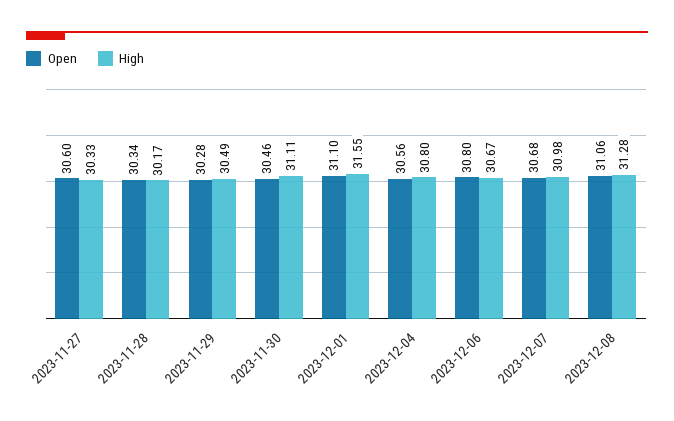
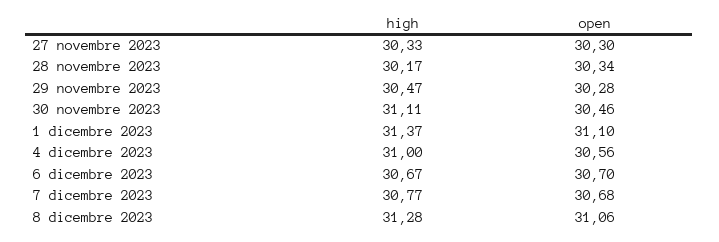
  {
    "Open": {
-     "2023-11-27": 30.6,
+     "2023-11-27": 30.3,
      "2023-11-28": 30.34,
      "2023-11-29": 30.28,
      "2023-11-30": 30.46,
      "2023-12-01": 31.1,
      "2023-12-04": 30.56,
-     "2023-12-06": 30.8,
+     "2023-12-06": 30.7,
      "2023-12-07": 30.68,
      "2023-12-08": 31.06
    },
    "High": {
      "2023-11-27": 30.33,
      "2023-11-28": 30.17,
-     "2023-11-29": 30.49,
+     "2023-11-29": 30.47,
      "2023-11-30": 31.11,
-     "2023-12-01": 31.55,
+     "2023-12-01": 31.37,
-     "2023-12-04": 30.8,
+     "2023-12-04": 31,
      "2023-12-06": 30.67,
-     "2023-12-07": 30.98,
+     "2023-12-07": 30.77,
      "2023-12-08": 31.28
    }
  }

